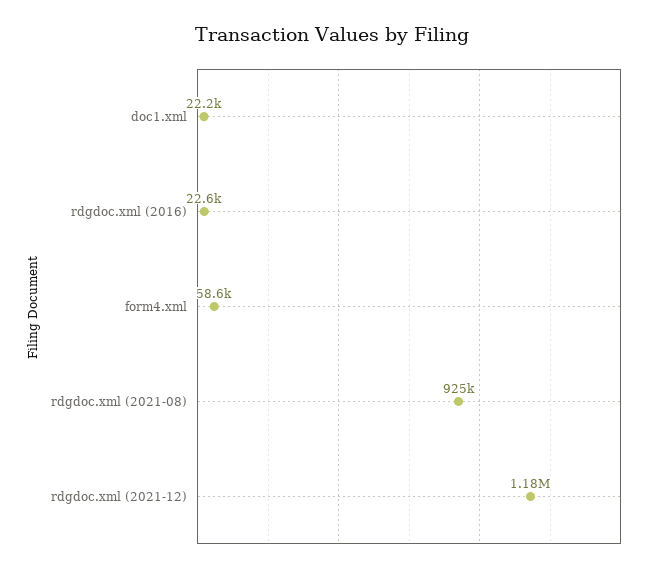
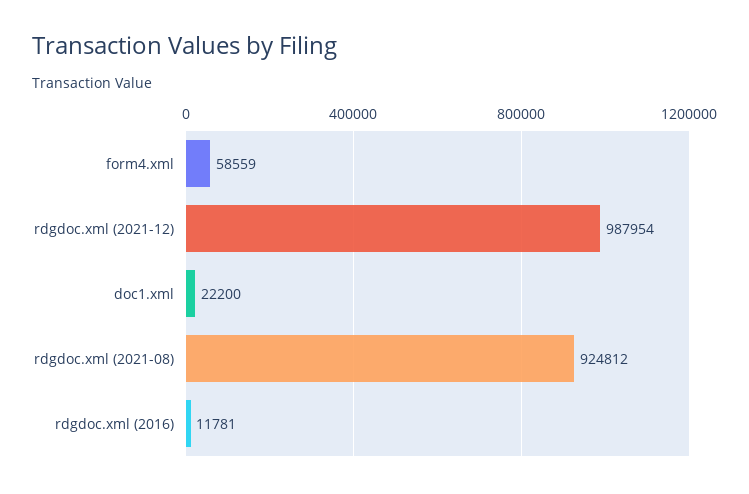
  {
    "doc1.xml": 22200,
-   "rdgdoc.xml (2016)": 22600,
+   "rdgdoc.xml (2016)": 11781,
    "form4.xml": 58559,
    "rdgdoc.xml (2021-08)": 924812,
-   "rdgdoc.xml (2021-12)": 1180000
+   "rdgdoc.xml (2021-12)": 987954
  }

